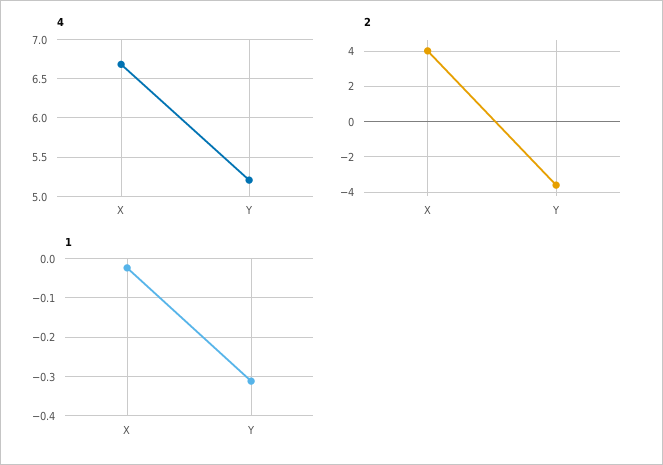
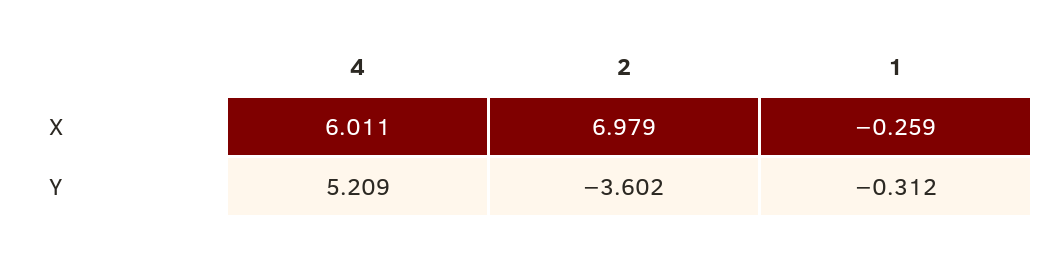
  {
    "4": {
-     "X": 6.7,
+     "X": 6.011,
      "Y": 5.209
    },
    "2": {
-     "X": 4,
+     "X": 6.979,
      "Y": -3.602
    },
    "1": {
-     "X": -0.02,
+     "X": -0.259,
      "Y": -0.312
    }
  }

